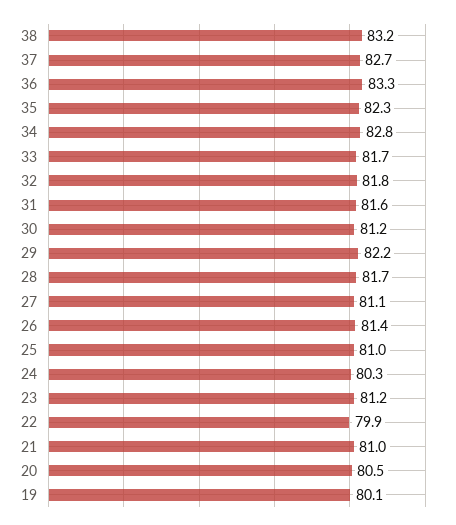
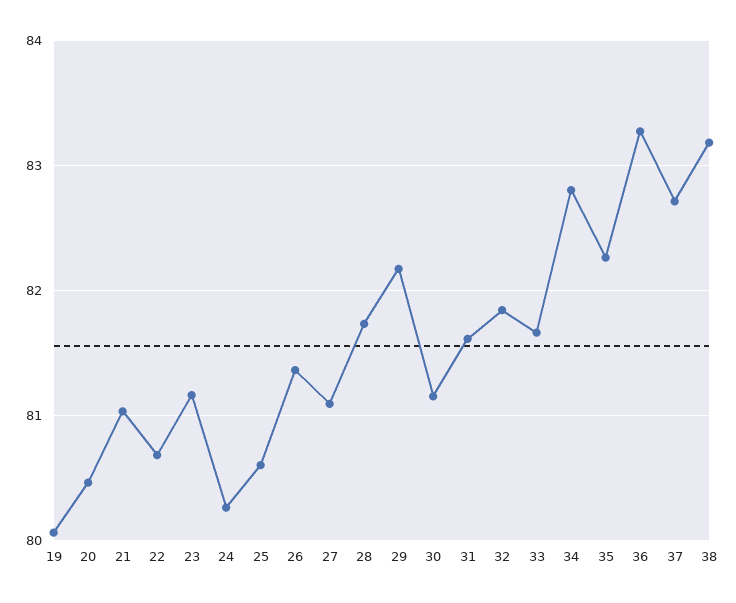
  {
    "38": 83.2,
    "37": 82.7,
    "36": 83.3,
    "35": 82.3,
    "34": 82.8,
    "33": 81.7,
    "32": 81.8,
    "31": 81.6,
    "30": 81.2,
    "29": 82.2,
    "28": 81.7,
    "27": 81.1,
    "26": 81.4,
-   "25": 81,
+   "25": 80.6,
    "24": 80.3,
    "23": 81.2,
-   "22": 79.9,
+   "22": 80.7,
    "21": 81,
    "20": 80.5,
    "19": 80.1
  }

